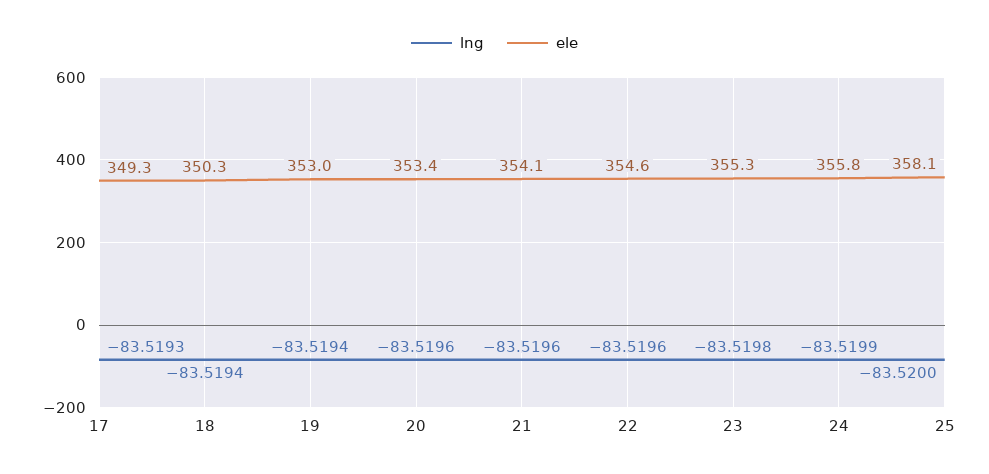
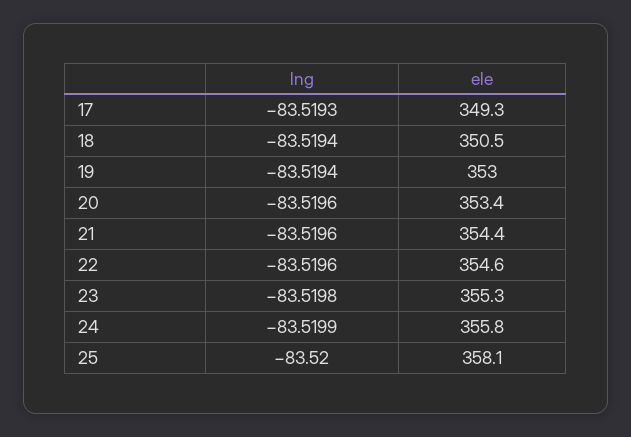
  {
    "lng": {
      "17": -83.5193,
      "18": -83.5194,
      "19": -83.5194,
      "20": -83.5196,
      "21": -83.5196,
      "22": -83.5196,
      "23": -83.5198,
      "24": -83.5199,
      "25": -83.52
    },
    "ele": {
      "17": 349.3,
-     "18": 350.3,
+     "18": 350.5,
      "19": 353,
      "20": 353.4,
-     "21": 354.1,
+     "21": 354.4,
      "22": 354.6,
      "23": 355.3,
      "24": 355.8,
      "25": 358.1
    }
  }

